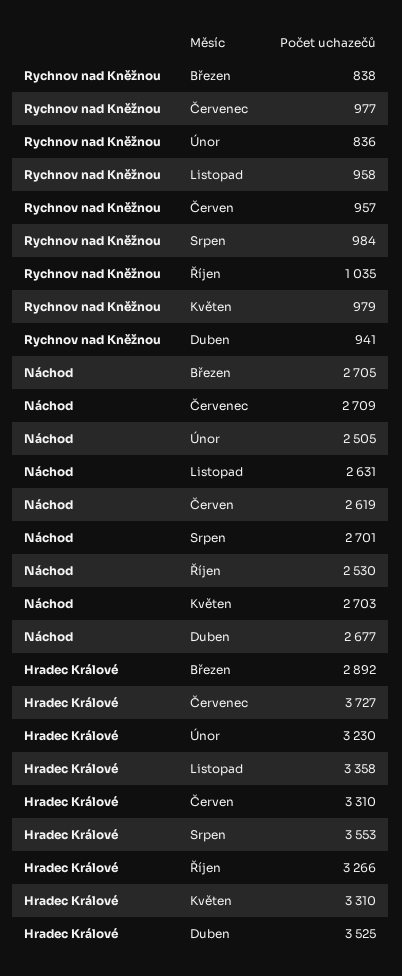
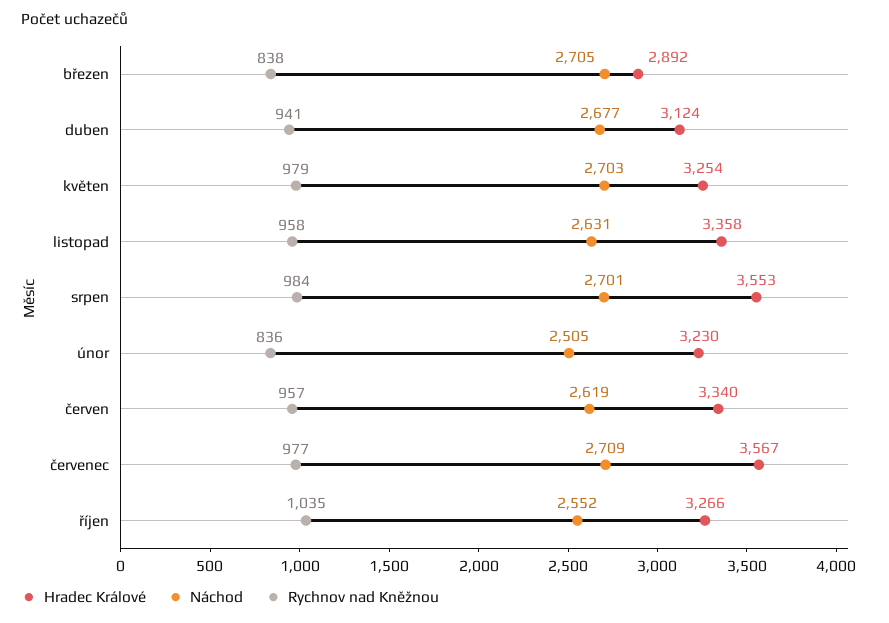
  {
    "Rychnov nad Kněžnou": {
      "Březen": 838,
      "Červenec": 977,
      "Únor": 836,
      "Listopad": 958,
      "Červen": 957,
      "Srpen": 984,
      "Říjen": 1035,
      "Květen": 979,
      "Duben": 941
    },
    "Náchod": {
      "Březen": 2705,
      "Červenec": 2709,
      "Únor": 2505,
      "Listopad": 2631,
      "Červen": 2619,
      "Srpen": 2701,
-     "Říjen": 2530,
+     "Říjen": 2552,
      "Květen": 2703,
      "Duben": 2677
    },
    "Hradec Králové": {
      "Březen": 2892,
-     "Červenec": 3727,
+     "Červenec": 3567,
      "Únor": 3230,
      "Listopad": 3358,
-     "Červen": 3310,
+     "Červen": 3340,
      "Srpen": 3553,
      "Říjen": 3266,
-     "Květen": 3310,
+     "Květen": 3254,
-     "Duben": 3525
+     "Duben": 3124
    }
  }

